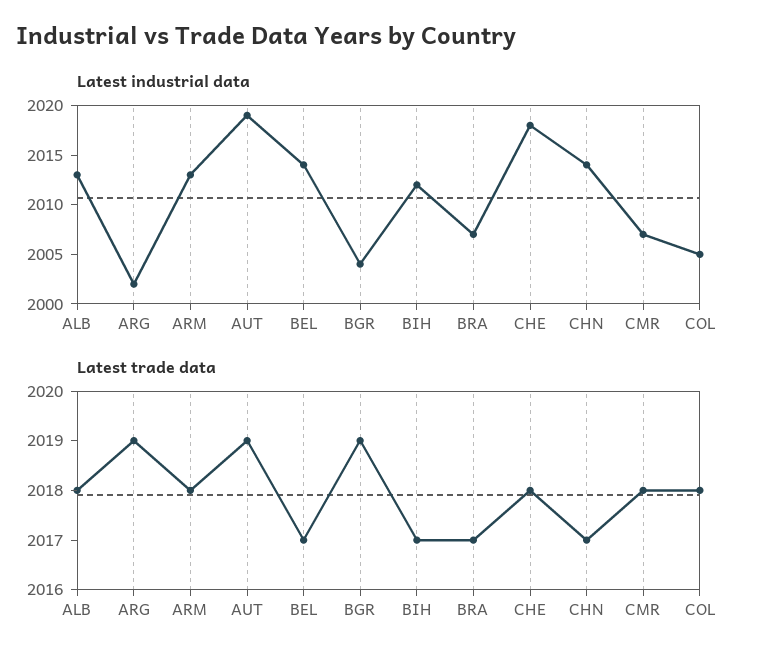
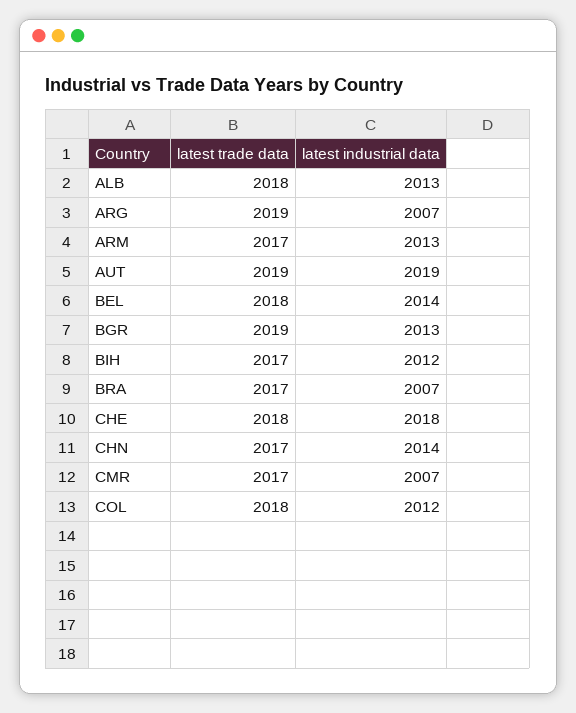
  {
    "Latest industrial data": {
      "ALB": 2013,
-     "ARG": 2002,
+     "ARG": 2007,
      "ARM": 2013,
      "AUT": 2019,
      "BEL": 2014,
-     "BGR": 2004,
+     "BGR": 2013,
      "BIH": 2012,
      "BRA": 2007,
      "CHE": 2018,
      "CHN": 2014,
      "CMR": 2007,
-     "COL": 2005
+     "COL": 2012
    },
    "Latest trade data": {
      "ALB": 2018,
      "ARG": 2019,
-     "ARM": 2018,
+     "ARM": 2017,
      "AUT": 2019,
-     "BEL": 2017,
+     "BEL": 2018,
      "BGR": 2019,
      "BIH": 2017,
      "BRA": 2017,
      "CHE": 2018,
      "CHN": 2017,
-     "CMR": 2018,
+     "CMR": 2017,
      "COL": 2018
    }
  }

